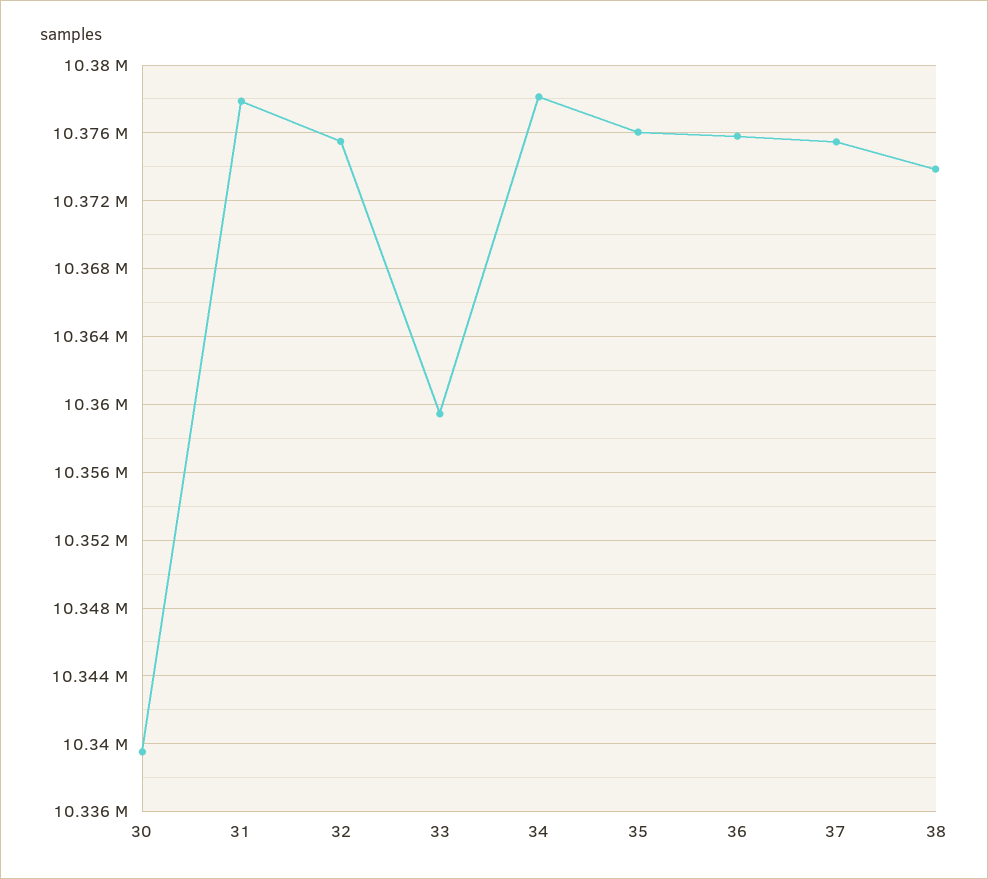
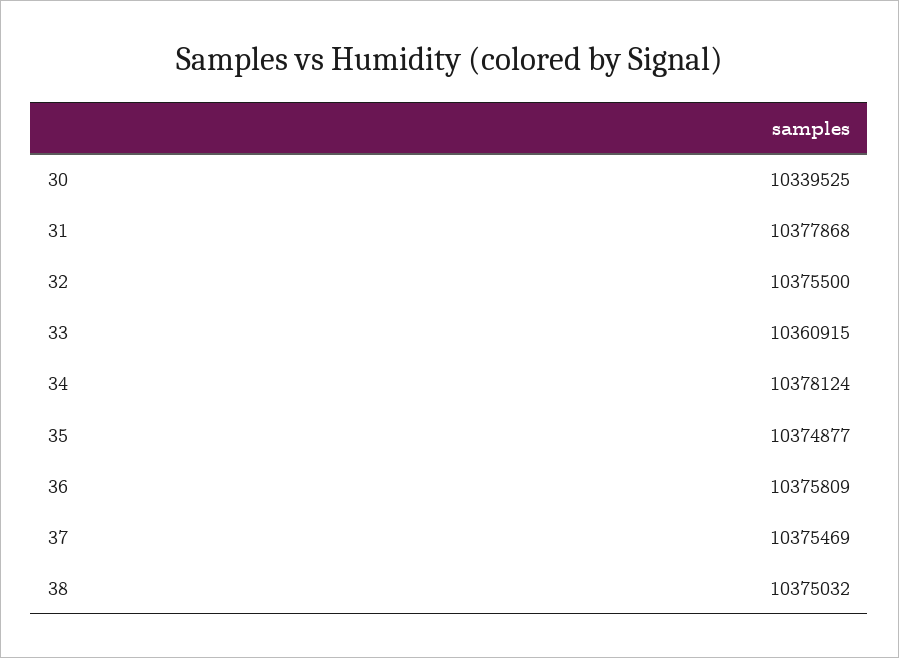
  {
    "30": 10339525,
    "31": 10377868,
    "32": 10375500,
-   "33": 10359500,
+   "33": 10360915,
    "34": 10378124,
-   "35": 10376000,
+   "35": 10374877,
    "36": 10375809,
    "37": 10375469,
-   "38": 10374000
+   "38": 10375032
  }

